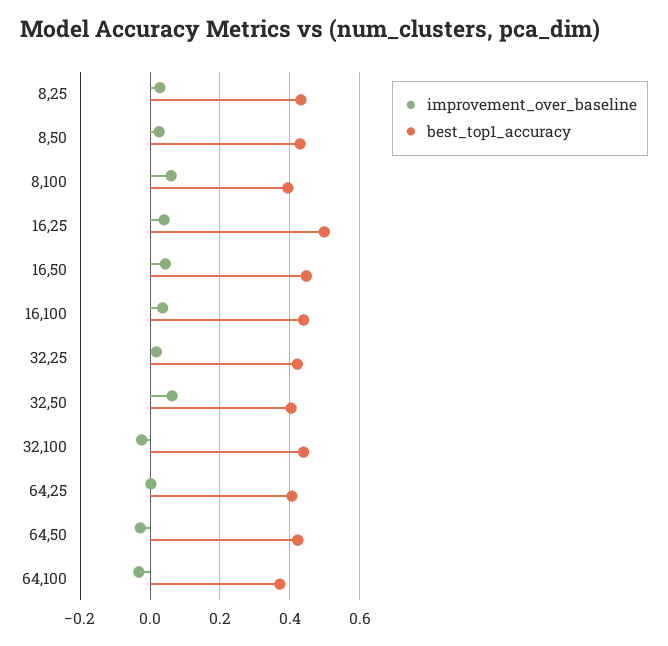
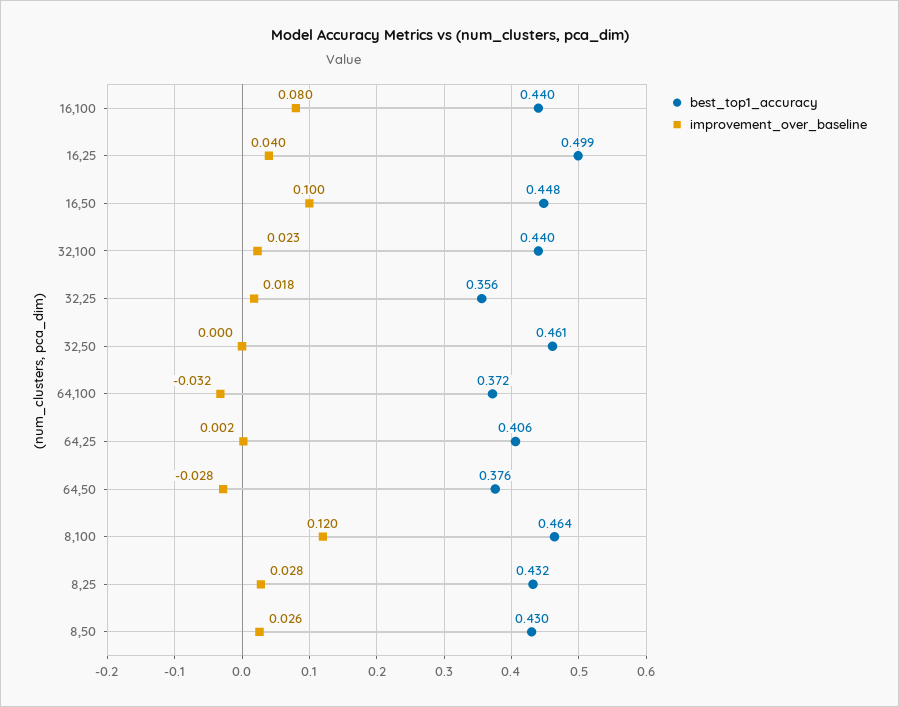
  {
    "improvement_over_baseline": {
      "8,25": 0.028,
      "8,50": 0.026,
-     "8,100": 0.06,
+     "8,100": 0.12,
      "16,25": 0.04,
-     "16,50": 0.04,
+     "16,50": 0.1,
-     "16,100": 0.04,
+     "16,100": 0.08,
      "32,25": 0.018,
-     "32,50": 0.06,
+     "32,50": 0,
-     "32,100": -0.02,
+     "32,100": 0.023,
      "64,25": 0.002,
      "64,50": -0.028,
      "64,100": -0.032
    },
    "best_top1_accuracy": {
      "8,25": 0.432,
      "8,50": 0.43,
-     "8,100": 0.4,
+     "8,100": 0.464,
      "16,25": 0.499,
      "16,50": 0.448,
      "16,100": 0.44,
-     "32,25": 0.42,
+     "32,25": 0.356,
-     "32,50": 0.4,
+     "32,50": 0.461,
      "32,100": 0.44,
      "64,25": 0.406,
-     "64,50": 0.42,
+     "64,50": 0.376,
      "64,100": 0.372
    }
  }

